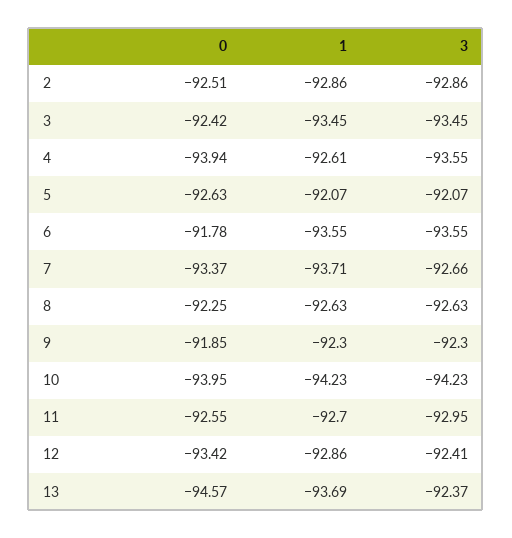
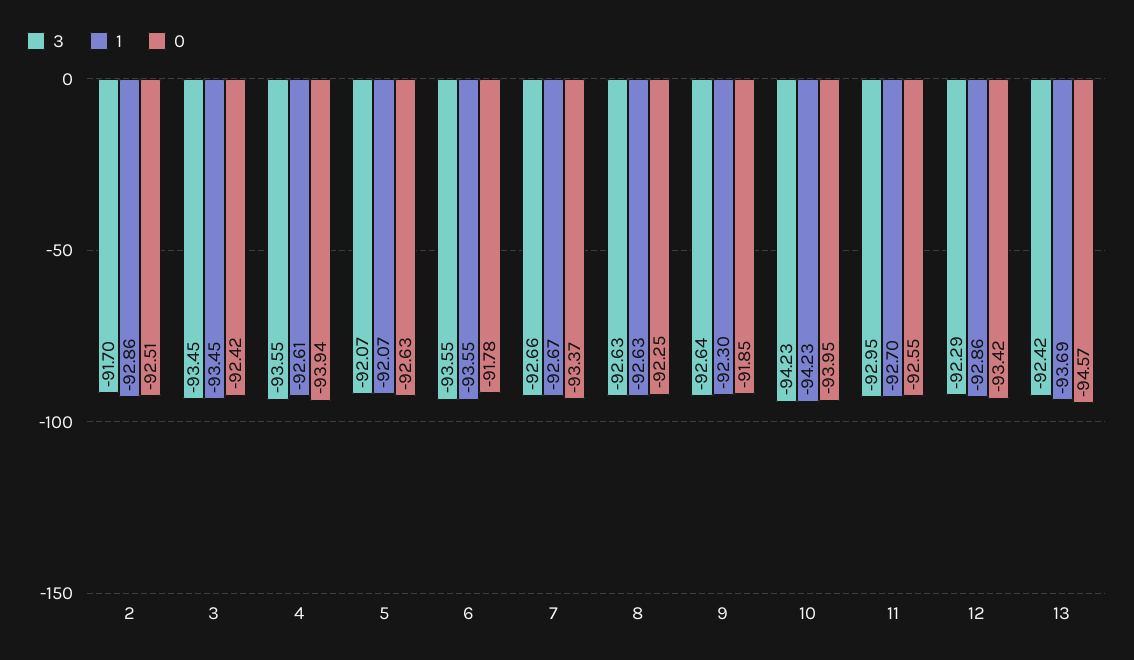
  {
    "0": {
      "2": -92.51,
      "3": -92.42,
      "4": -93.94,
      "5": -92.63,
      "6": -91.78,
      "7": -93.37,
      "8": -92.25,
      "9": -91.85,
      "10": -93.95,
      "11": -92.55,
      "12": -93.42,
      "13": -94.57
    },
    "1": {
      "2": -92.86,
      "3": -93.45,
      "4": -92.61,
      "5": -92.07,
      "6": -93.55,
-     "7": -93.71,
+     "7": -92.67,
      "8": -92.63,
      "9": -92.3,
      "10": -94.23,
      "11": -92.7,
      "12": -92.86,
      "13": -93.69
    },
    "3": {
-     "2": -92.86,
+     "2": -91.7,
      "3": -93.45,
      "4": -93.55,
      "5": -92.07,
      "6": -93.55,
      "7": -92.66,
      "8": -92.63,
-     "9": -92.3,
+     "9": -92.64,
      "10": -94.23,
      "11": -92.95,
-     "12": -92.41,
+     "12": -92.29,
-     "13": -92.37
+     "13": -92.42
    }
  }

